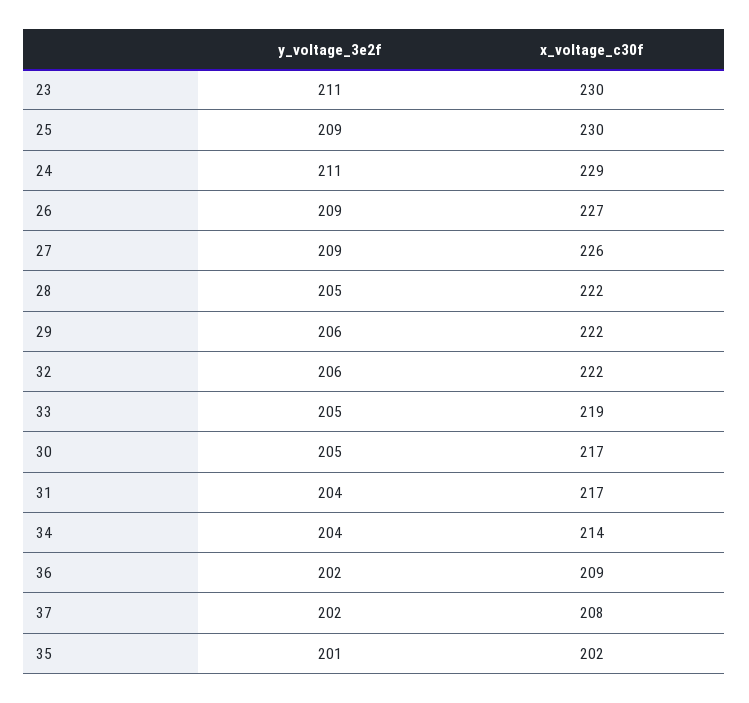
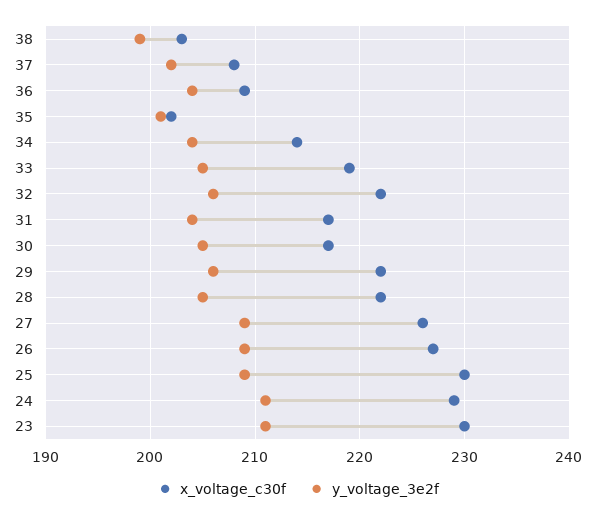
  {
    "y_voltage_3e2f": {
      "23": 211,
      "25": 209,
      "24": 211,
      "26": 209,
      "27": 209,
      "28": 205,
      "29": 206,
      "32": 206,
      "33": 205,
      "30": 205,
      "31": 204,
      "34": 204,
-     "36": 202,
+     "36": 204,
      "37": 202,
-     "35": 201
+     "35": 201,
+     "38": 199
    },
    "x_voltage_c30f": {
      "23": 230,
      "25": 230,
      "24": 229,
      "26": 227,
      "27": 226,
      "28": 222,
      "29": 222,
      "32": 222,
      "33": 219,
      "30": 217,
      "31": 217,
      "34": 214,
      "36": 209,
      "37": 208,
-     "35": 202
+     "35": 202,
+     "38": 203
    }
  }

